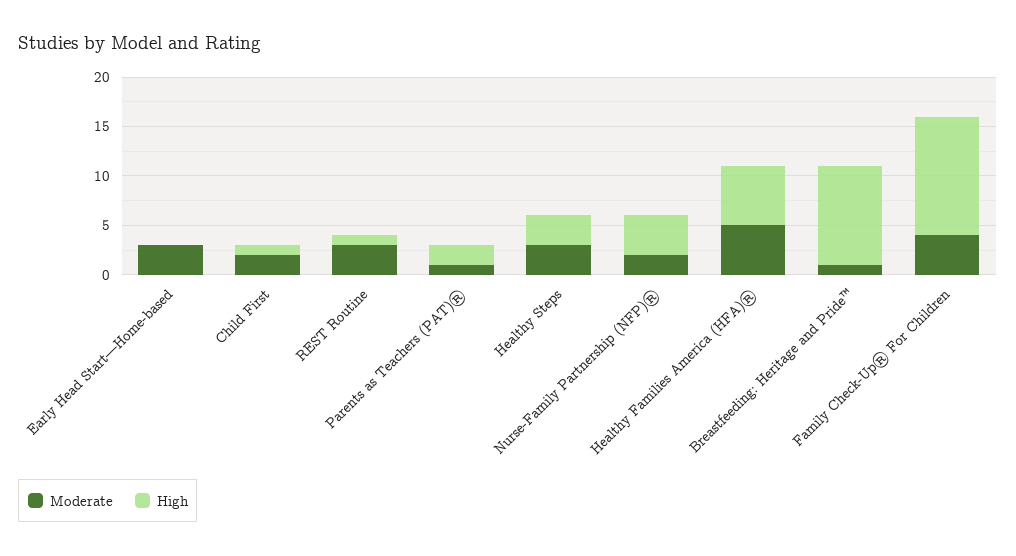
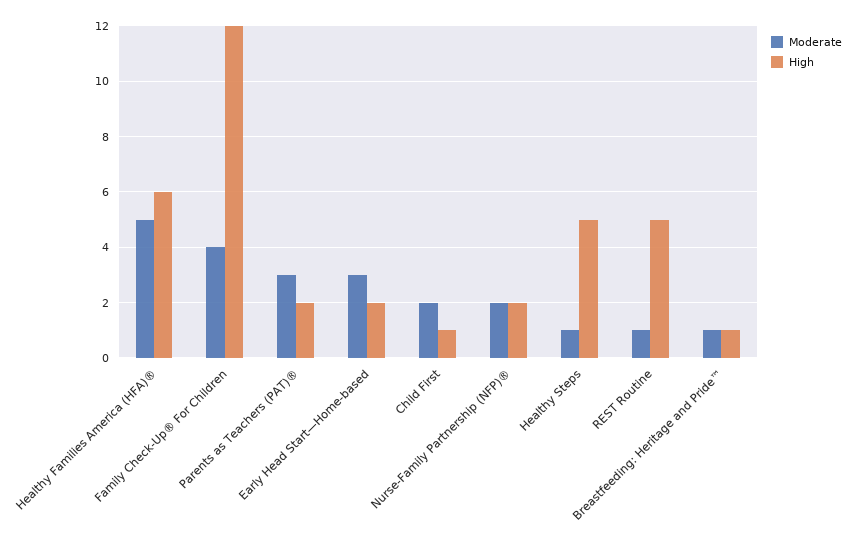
  {
    "Moderate": {
      "Early Head Start—Home-based": 3,
      "Child First": 2,
-     "REST Routine": 3,
+     "REST Routine": 1,
-     "Parents as Teachers (PAT)®": 1,
+     "Parents as Teachers (PAT)®": 3,
-     "Healthy Steps": 3,
+     "Healthy Steps": 1,
      "Nurse-Family Partnership (NFP)®": 2,
      "Healthy Families America (HFA)®": 5,
      "Breastfeeding: Heritage and Pride™": 1,
      "Family Check-Up® For Children": 4
    },
    "High": {
-     "Early Head Start—Home-based": 0,
+     "Early Head Start—Home-based": 2,
      "Child First": 1,
-     "REST Routine": 1,
+     "REST Routine": 5,
      "Parents as Teachers (PAT)®": 2,
-     "Healthy Steps": 3,
+     "Healthy Steps": 5,
-     "Nurse-Family Partnership (NFP)®": 4,
+     "Nurse-Family Partnership (NFP)®": 2,
      "Healthy Families America (HFA)®": 6,
-     "Breastfeeding: Heritage and Pride™": 10,
+     "Breastfeeding: Heritage and Pride™": 1,
      "Family Check-Up® For Children": 12
    }
  }

